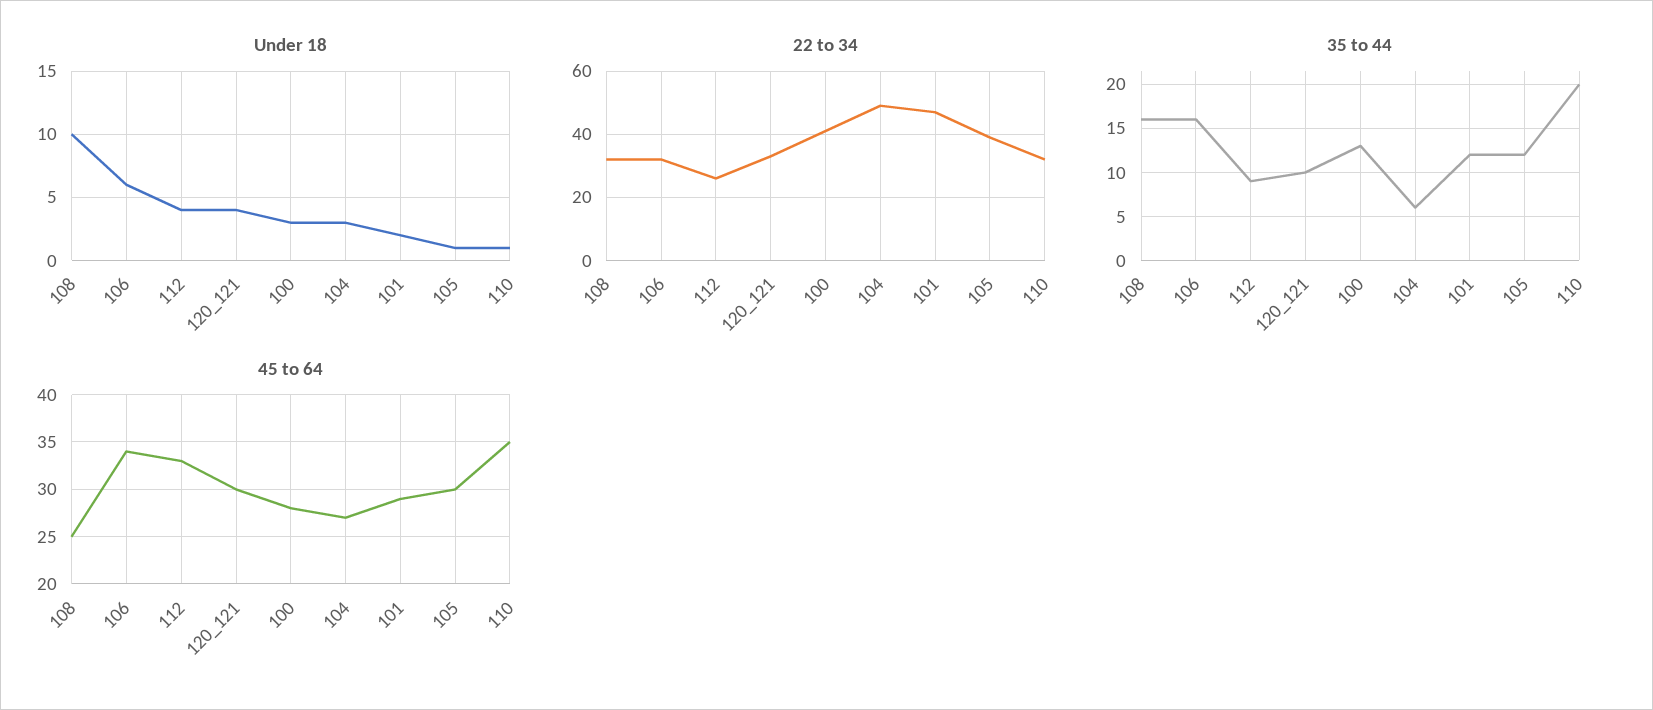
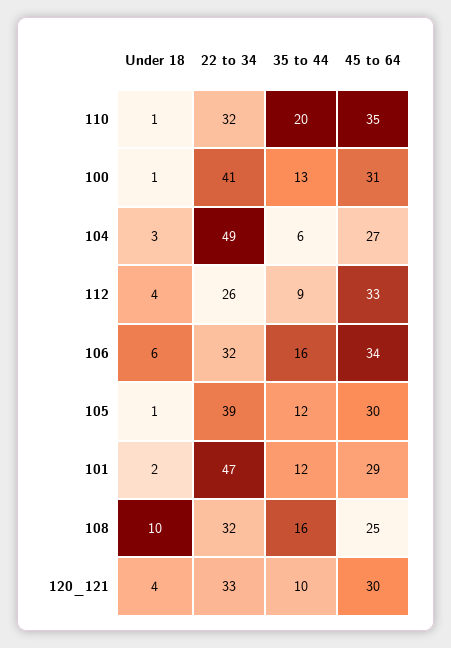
  {
    "Under 18": {
      "108": 10,
      "106": 6,
      "112": 4,
      "120_121": 4,
-     "100": 3,
+     "100": 1,
      "104": 3,
      "101": 2,
      "105": 1,
      "110": 1
    },
    "22 to 34": {
      "108": 32,
      "106": 32,
      "112": 26,
      "120_121": 33,
      "100": 41,
      "104": 49,
      "101": 47,
      "105": 39,
      "110": 32
    },
    "35 to 44": {
      "108": 16,
      "106": 16,
      "112": 9,
      "120_121": 10,
      "100": 13,
      "104": 6,
      "101": 12,
      "105": 12,
      "110": 20
    },
    "45 to 64": {
      "108": 25,
      "106": 34,
      "112": 33,
      "120_121": 30,
-     "100": 28,
+     "100": 31,
      "104": 27,
      "101": 29,
      "105": 30,
      "110": 35
    }
  }

